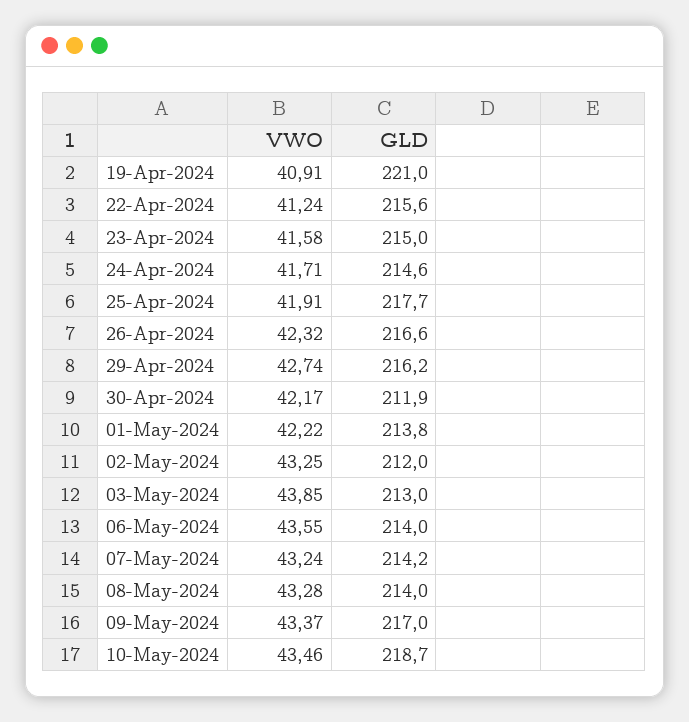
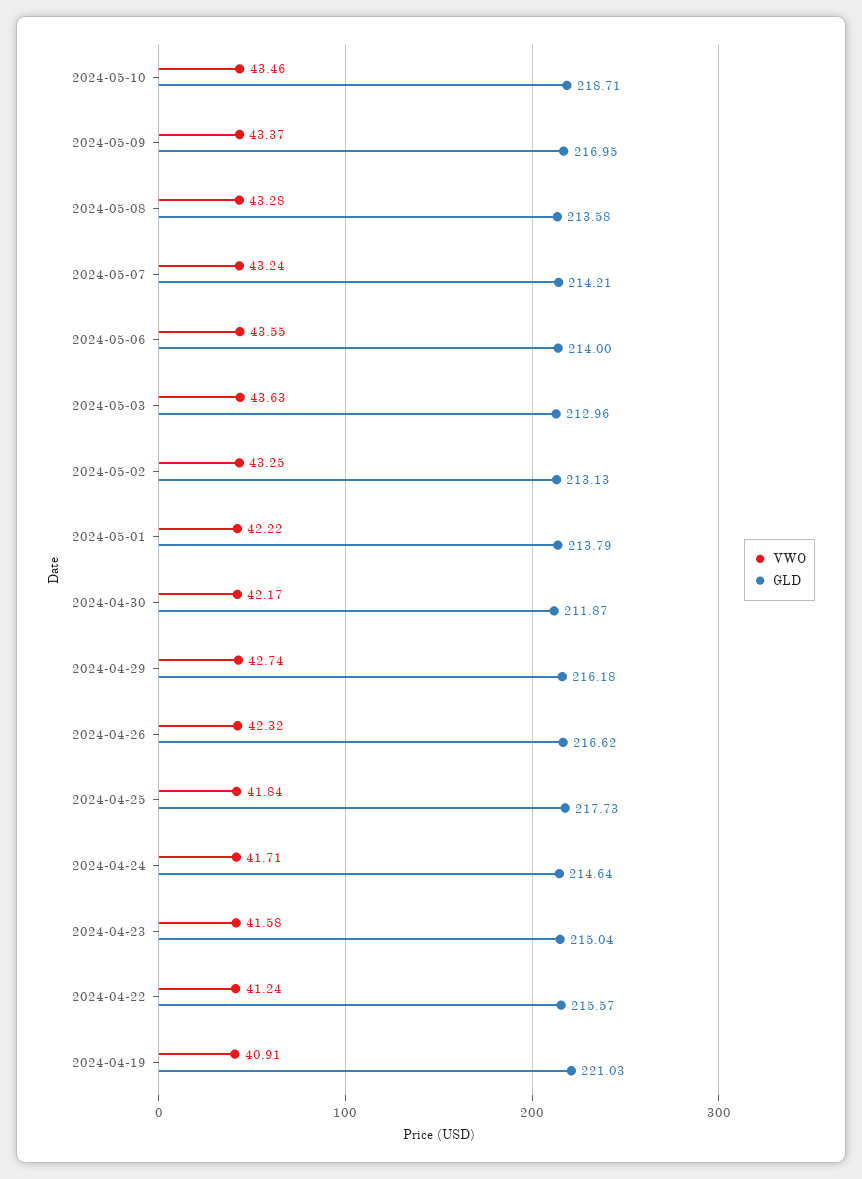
  {
    "VWO": {
      "19-Apr-2024": 40.91,
      "22-Apr-2024": 41.24,
      "23-Apr-2024": 41.58,
      "24-Apr-2024": 41.71,
-     "25-Apr-2024": 41.91,
+     "25-Apr-2024": 41.84,
      "26-Apr-2024": 42.32,
      "29-Apr-2024": 42.74,
      "30-Apr-2024": 42.17,
      "01-May-2024": 42.22,
      "02-May-2024": 43.25,
-     "03-May-2024": 43.85,
+     "03-May-2024": 43.63,
      "06-May-2024": 43.55,
      "07-May-2024": 43.24,
      "08-May-2024": 43.28,
      "09-May-2024": 43.37,
      "10-May-2024": 43.46
    },
    "GLD": {
      "19-Apr-2024": 221.03,
      "22-Apr-2024": 215.57,
      "23-Apr-2024": 215.04,
      "24-Apr-2024": 214.64,
      "25-Apr-2024": 217.73,
      "26-Apr-2024": 216.62,
      "29-Apr-2024": 216.18,
      "30-Apr-2024": 211.87,
      "01-May-2024": 213.79,
-     "02-May-2024": 212,
+     "02-May-2024": 213.13,
      "03-May-2024": 212.96,
      "06-May-2024": 214,
      "07-May-2024": 214.21,
-     "08-May-2024": 214,
+     "08-May-2024": 213.58,
      "09-May-2024": 216.95,
      "10-May-2024": 218.71
    }
  }

